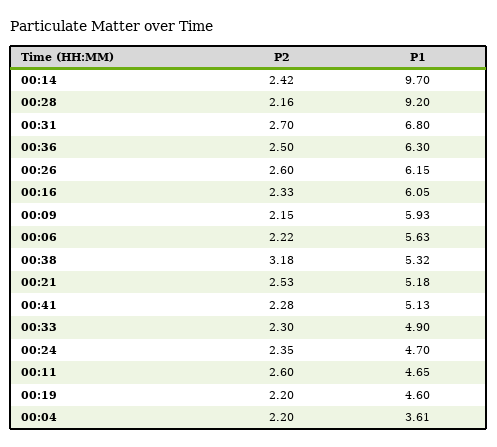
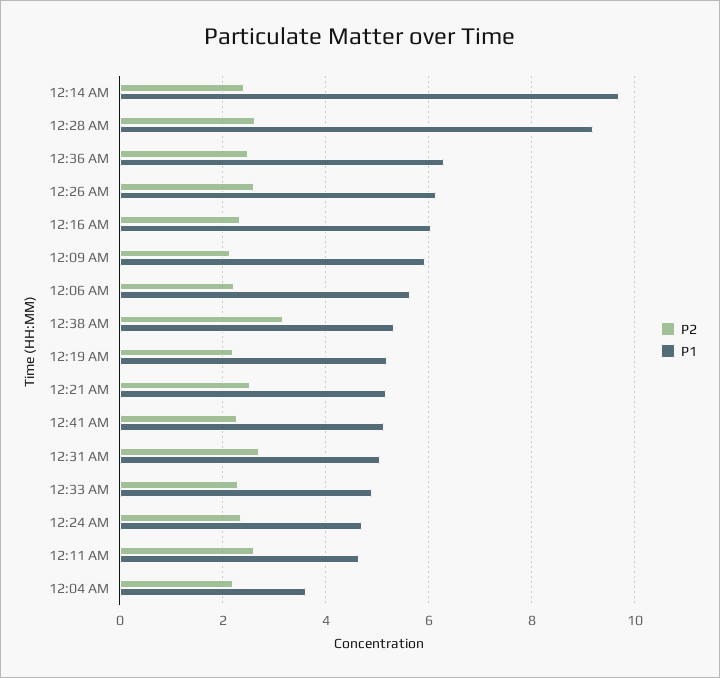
  {
    "P2": {
      "00:14": 2.42,
-     "00:28": 2.16,
+     "00:28": 2.6,
      "00:31": 2.7,
      "00:36": 2.5,
      "00:26": 2.6,
      "00:16": 2.33,
      "00:09": 2.15,
      "00:06": 2.22,
      "00:38": 3.18,
      "00:21": 2.53,
      "00:41": 2.28,
      "00:33": 2.3,
      "00:24": 2.35,
      "00:11": 2.6,
      "00:19": 2.2,
      "00:04": 2.2
    },
    "P1": {
      "00:14": 9.7,
      "00:28": 9.2,
-     "00:31": 6.8,
+     "00:31": 5,
      "00:36": 6.3,
      "00:26": 6.15,
      "00:16": 6.05,
      "00:09": 5.93,
      "00:06": 5.63,
      "00:38": 5.32,
      "00:21": 5.18,
      "00:41": 5.13,
      "00:33": 4.9,
      "00:24": 4.7,
      "00:11": 4.65,
-     "00:19": 4.6,
+     "00:19": 5.2,
      "00:04": 3.61
    }
  }

